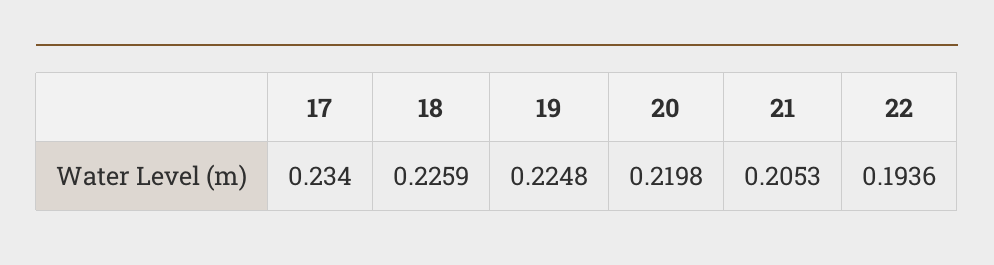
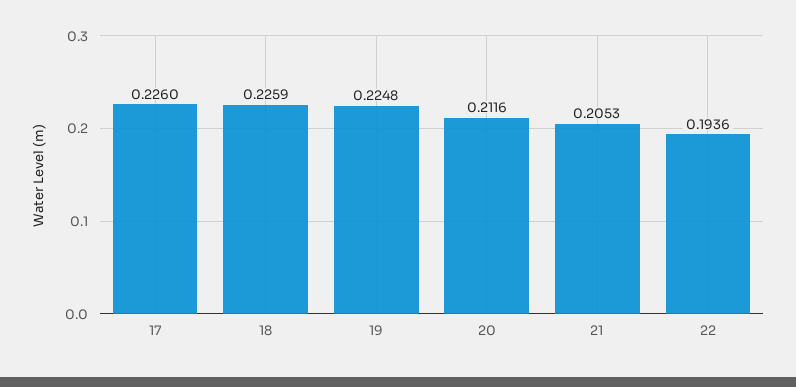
  {
-   "17": 0.234,
+   "17": 0.226,
    "18": 0.2259,
    "19": 0.2248,
-   "20": 0.2198,
+   "20": 0.2116,
    "21": 0.2053,
    "22": 0.1936
  }

